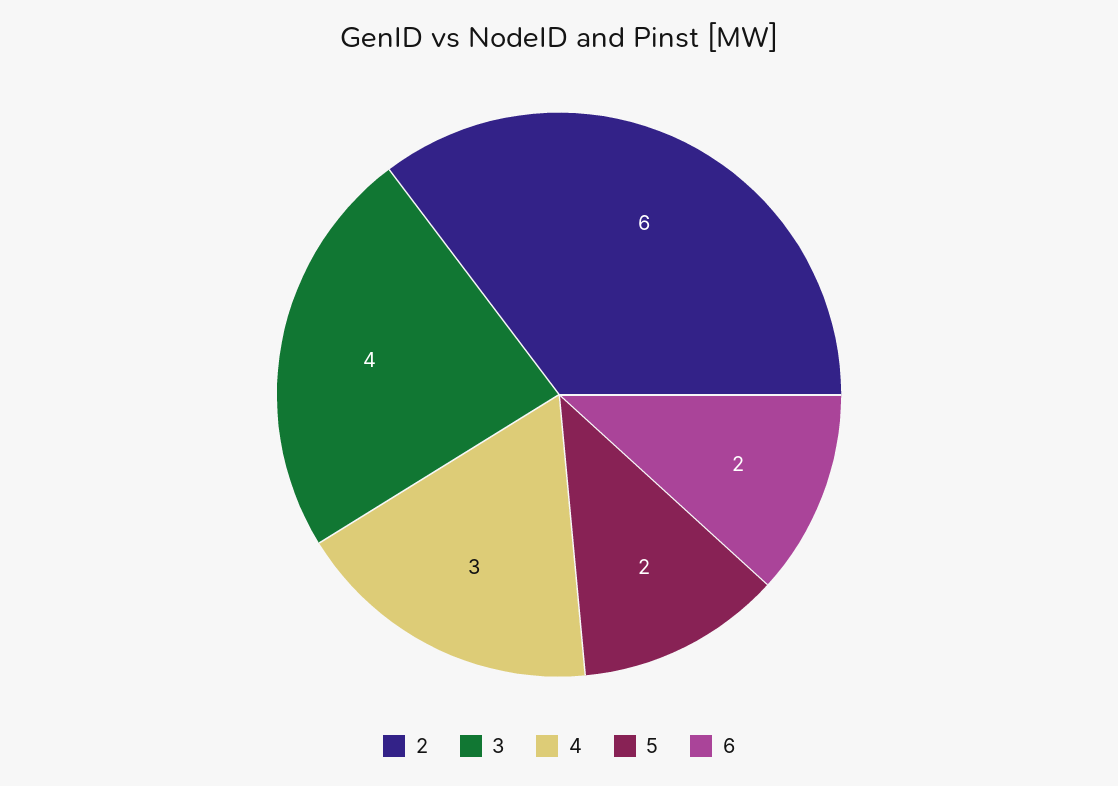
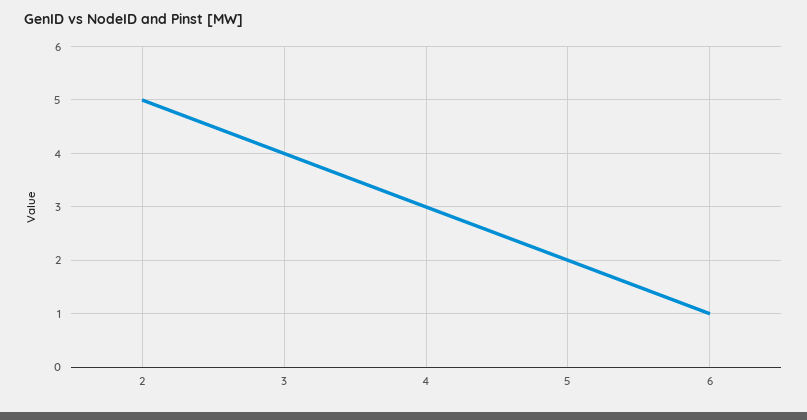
  {
-   "2": 6,
+   "2": 5,
    "3": 4,
    "4": 3,
    "5": 2,
-   "6": 2
+   "6": 1
  }

